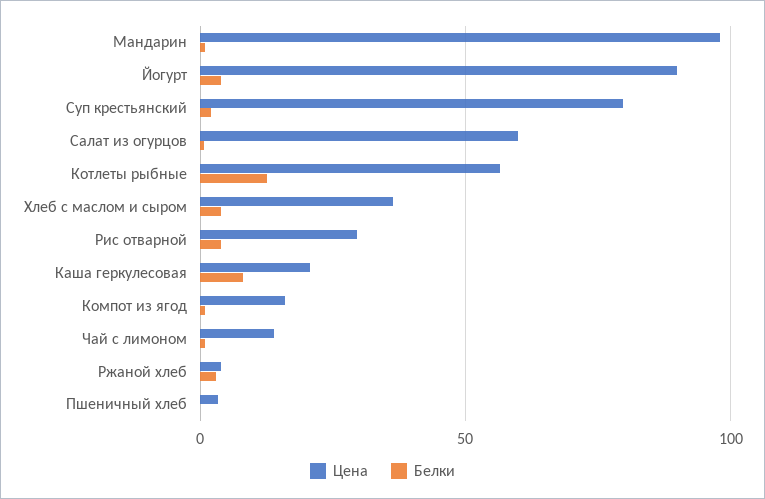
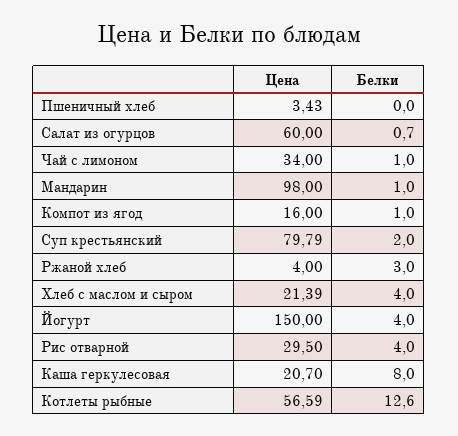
  {
    "Цена": {
      "Мандарин": 98,
-     "Йогурт": 90,
+     "Йогурт": 150,
      "Суп крестьянский": 79.79,
      "Салат из огурцов": 60,
      "Котлеты рыбные": 56.59,
-     "Хлеб с маслом и сыром": 35,
+     "Хлеб с маслом и сыром": 21.39,
      "Рис отварной": 29.5,
      "Каша геркулесовая": 20.7,
      "Компот из ягод": 16,
-     "Чай с лимоном": 15,
+     "Чай с лимоном": 34,
      "Ржаной хлеб": 4,
      "Пшеничный хлеб": 3.43
    },
    "Белки": {
      "Мандарин": 1,
      "Йогурт": 4,
      "Суп крестьянский": 2,
      "Салат из огурцов": 0.7,
      "Котлеты рыбные": 12.6,
      "Хлеб с маслом и сыром": 4,
      "Рис отварной": 4,
      "Каша геркулесовая": 8,
      "Компот из ягод": 1,
      "Чай с лимоном": 1,
      "Ржаной хлеб": 3,
      "Пшеничный хлеб": 0
    }
  }

